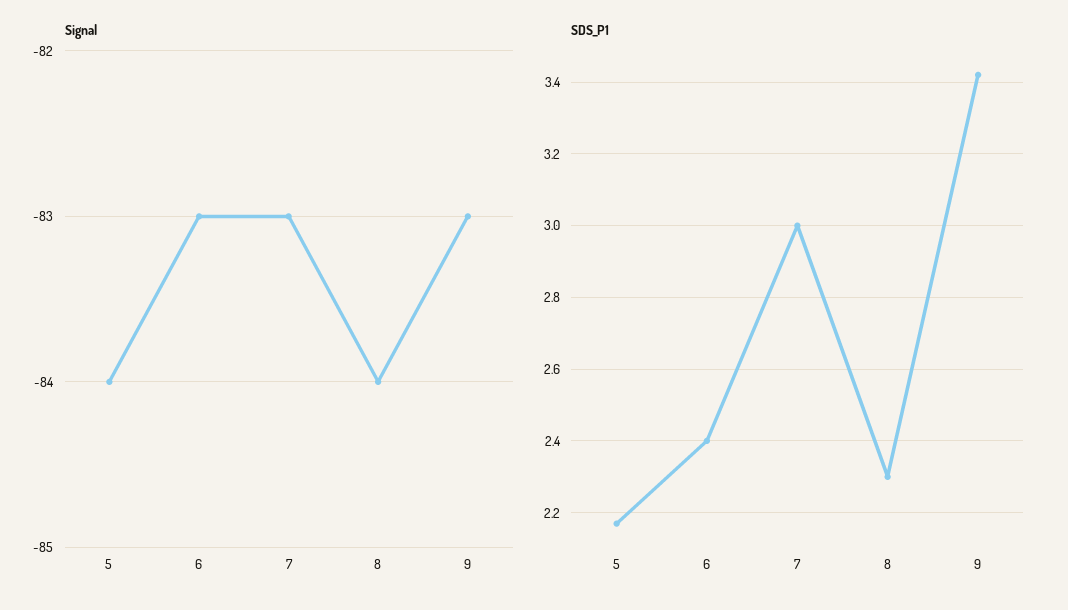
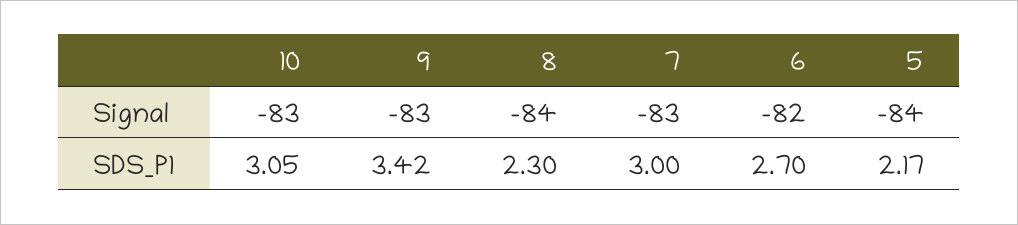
  {
    "Signal": {
      "5": -84,
-     "6": -83,
+     "6": -82,
      "7": -83,
      "8": -84,
-     "9": -83
+     "9": -83,
+     "10": -83
    },
    "SDS_P1": {
      "5": 2.17,
-     "6": 2.4,
+     "6": 2.7,
      "7": 3,
      "8": 2.3,
-     "9": 3.42
+     "9": 3.42,
+     "10": 3.05
    }
  }

